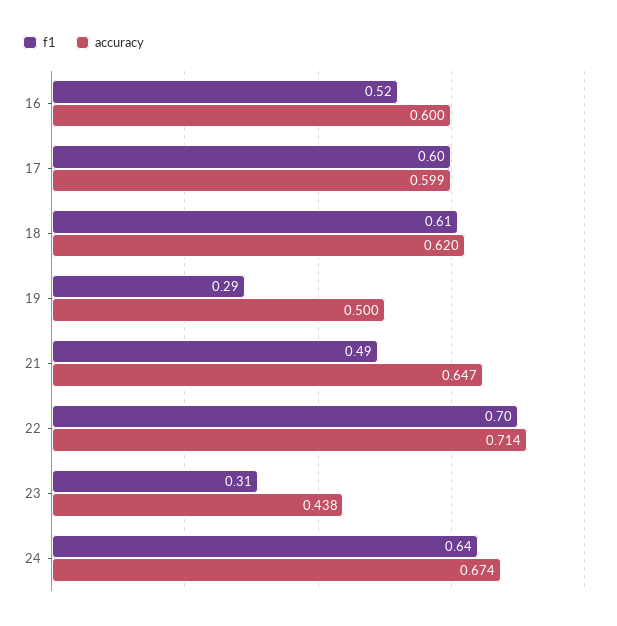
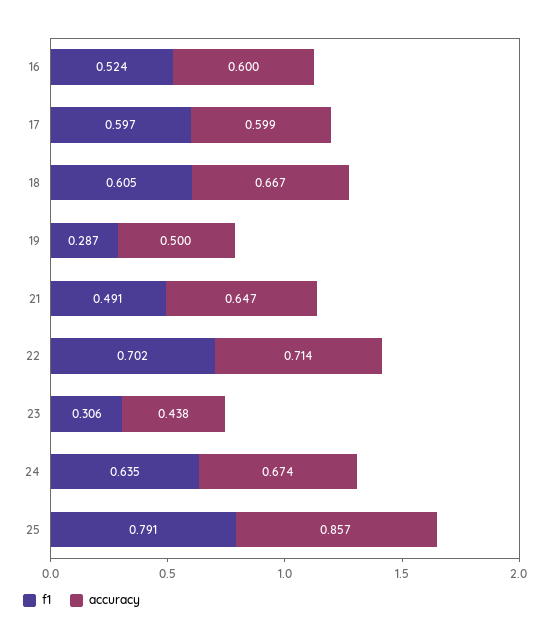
  {
    "f1": {
      "16": 0.524,
      "17": 0.597,
      "18": 0.605,
      "19": 0.287,
      "21": 0.491,
      "22": 0.702,
      "23": 0.306,
-     "24": 0.635
+     "24": 0.635,
+     "25": 0.791
    },
    "accuracy": {
      "16": 0.6,
      "17": 0.599,
-     "18": 0.62,
+     "18": 0.667,
      "19": 0.5,
      "21": 0.647,
      "22": 0.714,
      "23": 0.438,
-     "24": 0.674
+     "24": 0.674,
+     "25": 0.857
    }
  }

